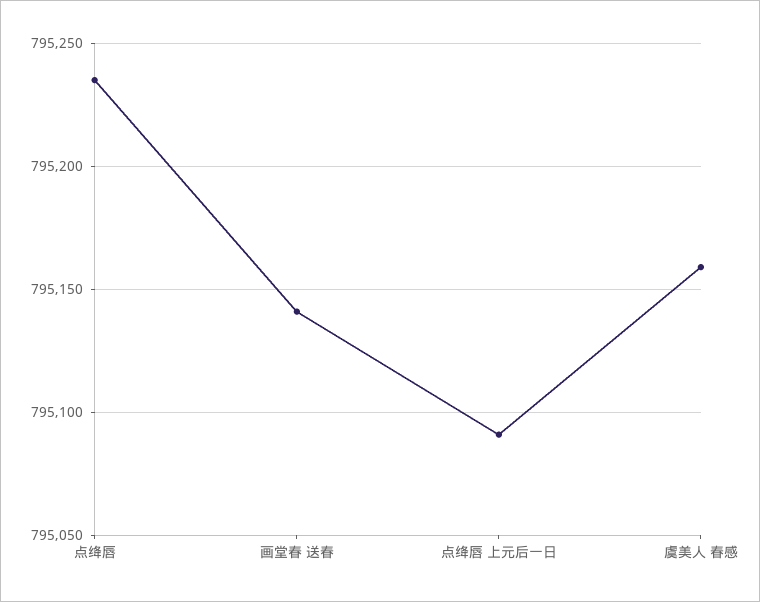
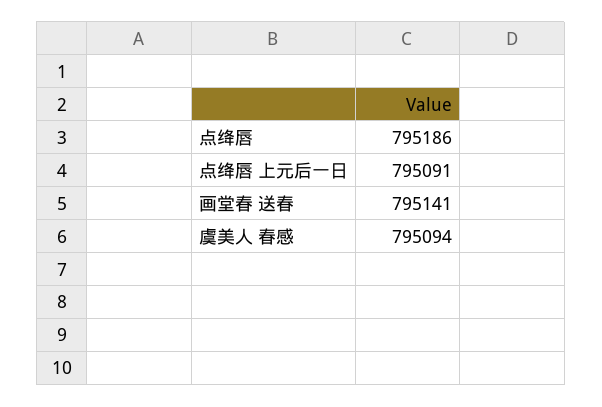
  {
-   "点绛唇": 795235,
+   "点绛唇": 795186,
    "画堂春 送春": 795141,
    "点绛唇 上元后一日": 795091,
-   "虞美人 春感": 795160
+   "虞美人 春感": 795094
  }

